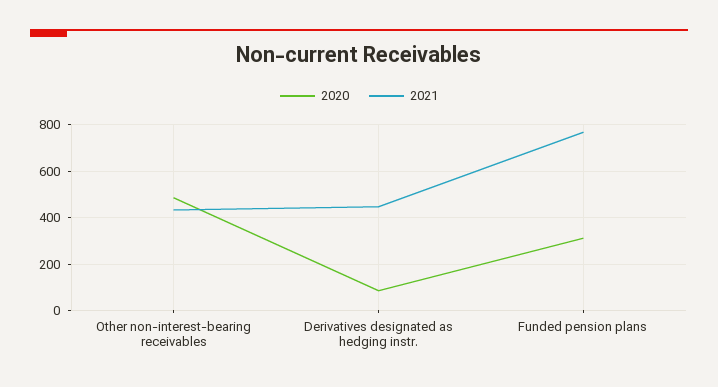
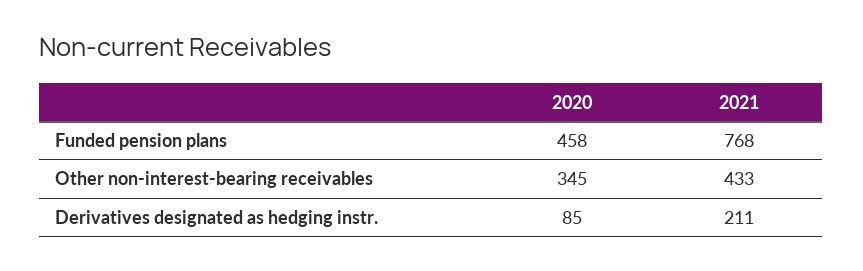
  {
    "2020": {
-     "Other non-interest-bearing receivables": 500,
+     "Other non-interest-bearing receivables": 345,
      "Derivatives designated as hedging instr.": 85,
-     "Funded pension plans": 300
+     "Funded pension plans": 458
    },
    "2021": {
      "Other non-interest-bearing receivables": 433,
-     "Derivatives designated as hedging instr.": 450,
+     "Derivatives designated as hedging instr.": 211,
      "Funded pension plans": 768
    }
  }

